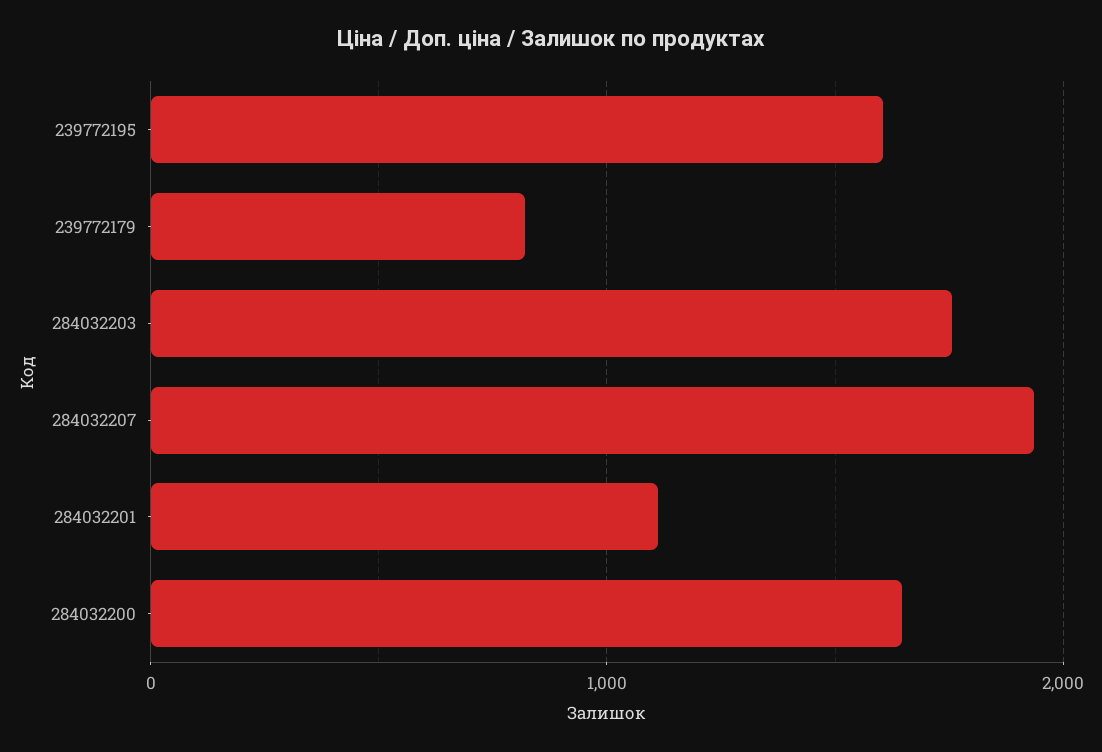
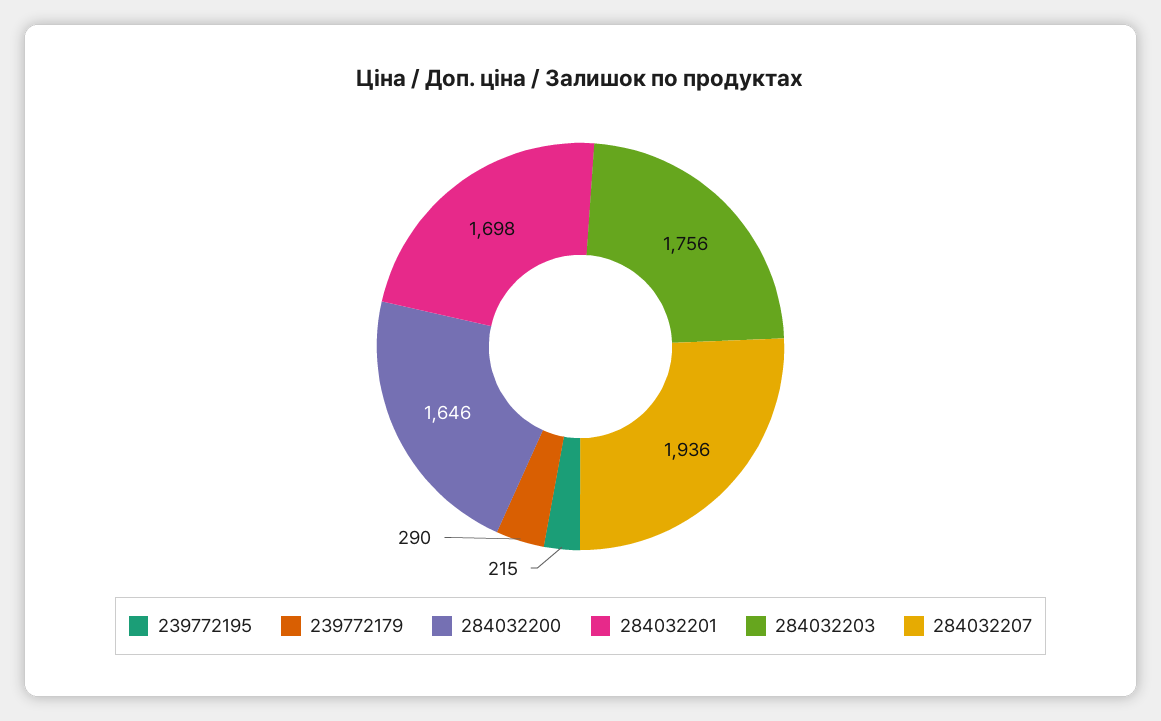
  {
-   "239772195": 1600,
+   "239772195": 215,
-   "239772179": 800,
+   "239772179": 290,
    "284032203": 1756,
    "284032207": 1936,
-   "284032201": 1100,
+   "284032201": 1698,
    "284032200": 1646
  }

